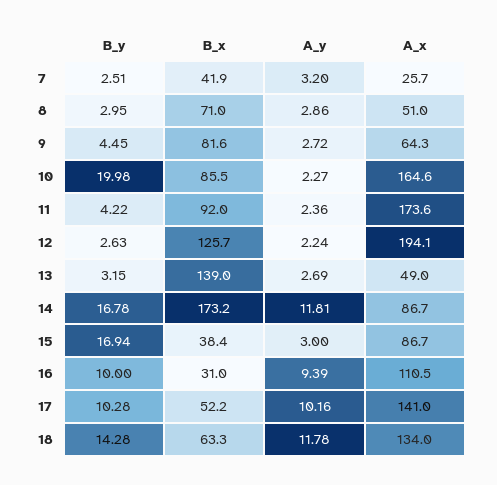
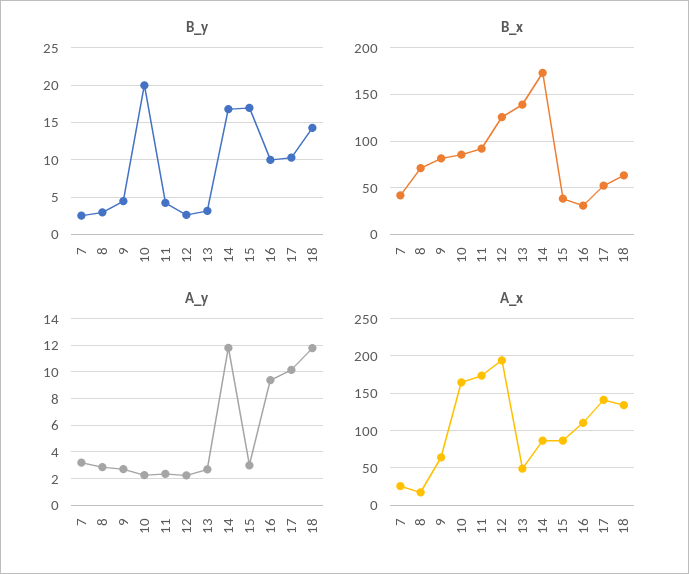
  {
    "B_y": {
      "7": 2.51,
      "8": 2.95,
      "9": 4.45,
      "10": 19.98,
      "11": 4.22,
      "12": 2.63,
      "13": 3.15,
      "14": 16.78,
      "15": 16.94,
      "16": 10,
      "17": 10.28,
      "18": 14.28
    },
    "B_x": {
      "7": 41.9,
      "8": 71,
      "9": 81.6,
      "10": 85.5,
      "11": 92,
      "12": 125.7,
      "13": 139,
      "14": 173.2,
      "15": 38.4,
      "16": 31,
      "17": 52.2,
      "18": 63.3
    },
    "A_y": {
      "7": 3.2,
      "8": 2.86,
      "9": 2.72,
      "10": 2.27,
      "11": 2.36,
      "12": 2.24,
      "13": 2.69,
      "14": 11.81,
      "15": 3,
      "16": 9.39,
      "17": 10.16,
      "18": 11.78
    },
    "A_x": {
      "7": 25.7,
-     "8": 51,
+     "8": 20,
      "9": 64.3,
      "10": 164.6,
      "11": 173.6,
      "12": 194.1,
      "13": 49,
      "14": 86.7,
      "15": 86.7,
      "16": 110.5,
      "17": 141,
      "18": 134
    }
  }

